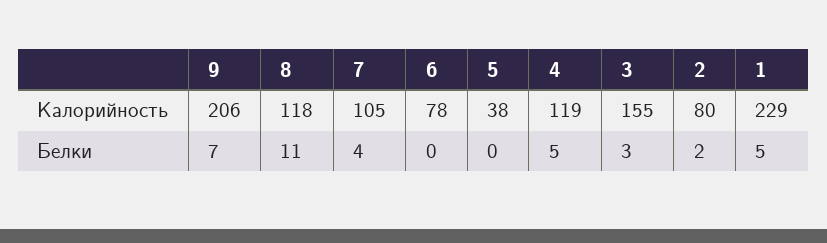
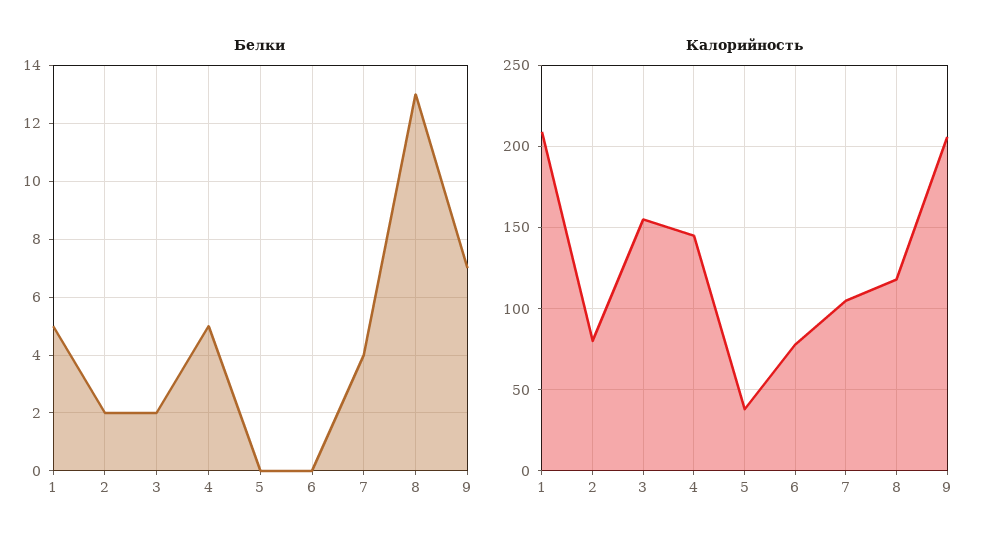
  {
    "Калорийность": {
      "9": 206,
      "8": 118,
      "7": 105,
      "6": 78,
      "5": 38,
-     "4": 119,
+     "4": 145,
      "3": 155,
      "2": 80,
-     "1": 229
+     "1": 210
    },
    "Белки": {
      "9": 7,
-     "8": 11,
+     "8": 13,
      "7": 4,
      "6": 0,
      "5": 0,
      "4": 5,
-     "3": 3,
+     "3": 2,
      "2": 2,
      "1": 5
    }
  }

